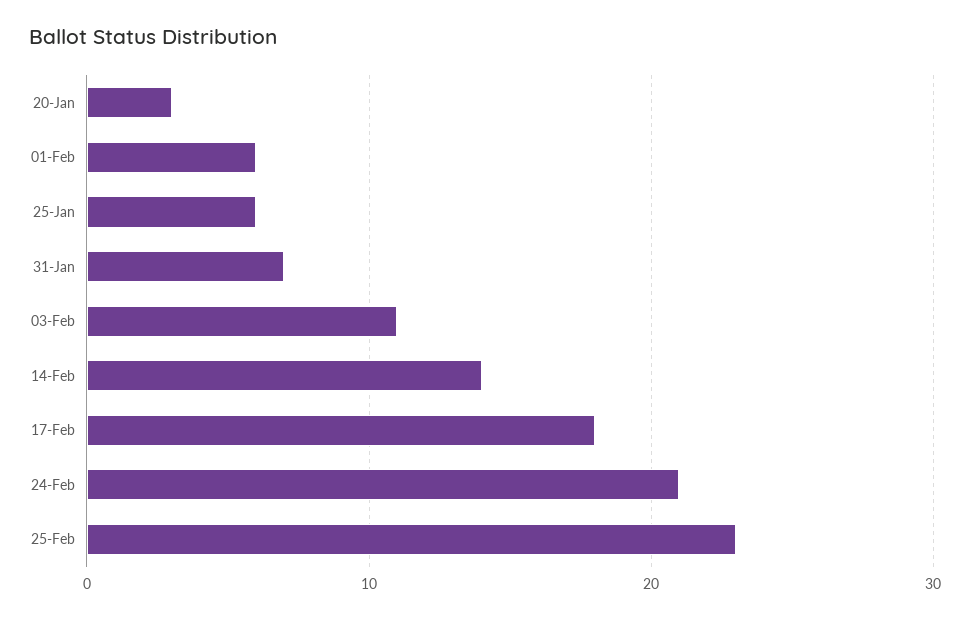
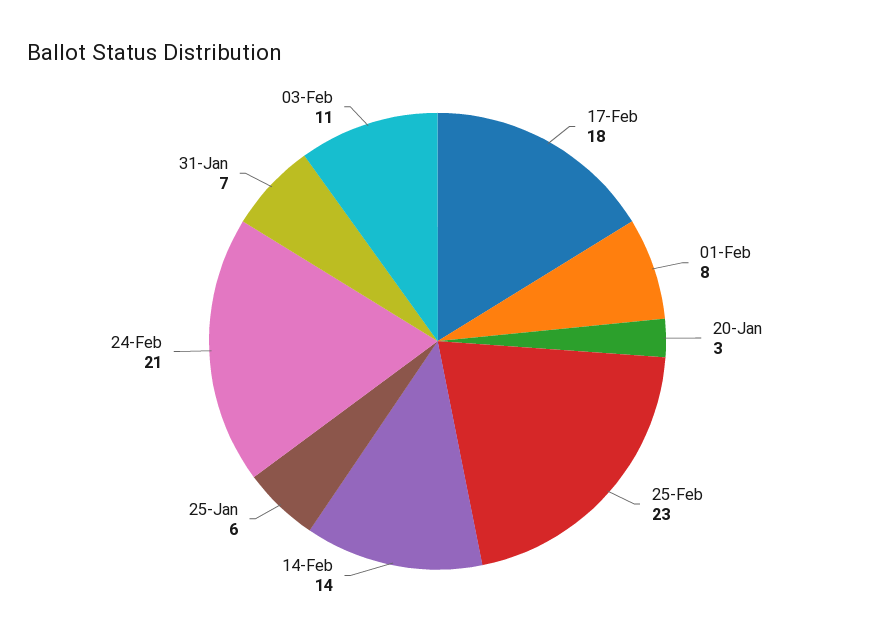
  {
    "20-Jan": 3,
-   "01-Feb": 6,
+   "01-Feb": 8,
    "25-Jan": 6,
    "31-Jan": 7,
    "03-Feb": 11,
    "14-Feb": 14,
    "17-Feb": 18,
    "24-Feb": 21,
    "25-Feb": 23
  }

